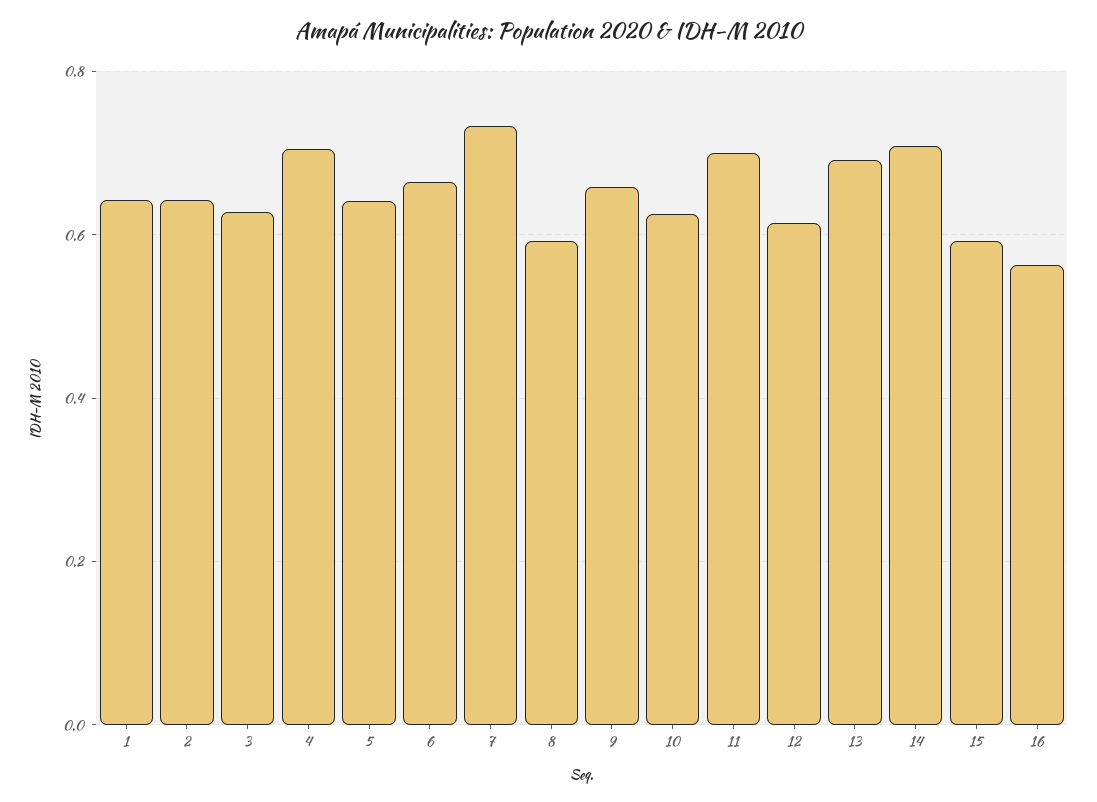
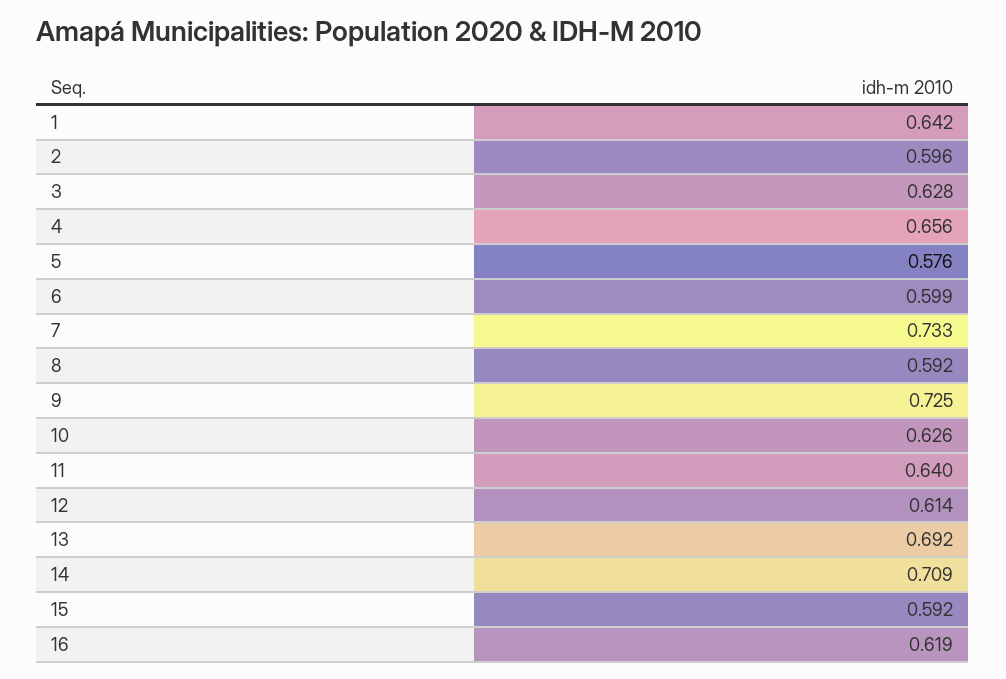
  {
    "1": 0.642,
-   "2": 0.64,
+   "2": 0.596,
    "3": 0.628,
-   "4": 0.7,
+   "4": 0.656,
-   "5": 0.64,
+   "5": 0.576,
-   "6": 0.66,
+   "6": 0.599,
    "7": 0.733,
    "8": 0.592,
-   "9": 0.66,
+   "9": 0.725,
    "10": 0.626,
-   "11": 0.7,
+   "11": 0.64,
    "12": 0.614,
    "13": 0.692,
    "14": 0.709,
    "15": 0.592,
-   "16": 0.56
+   "16": 0.619
  }

